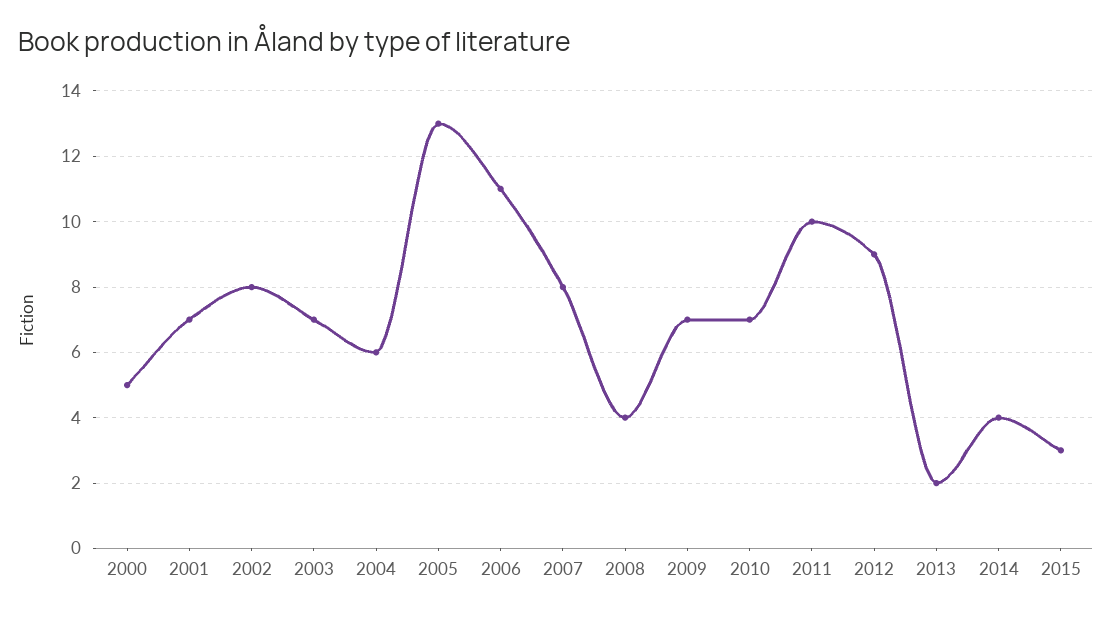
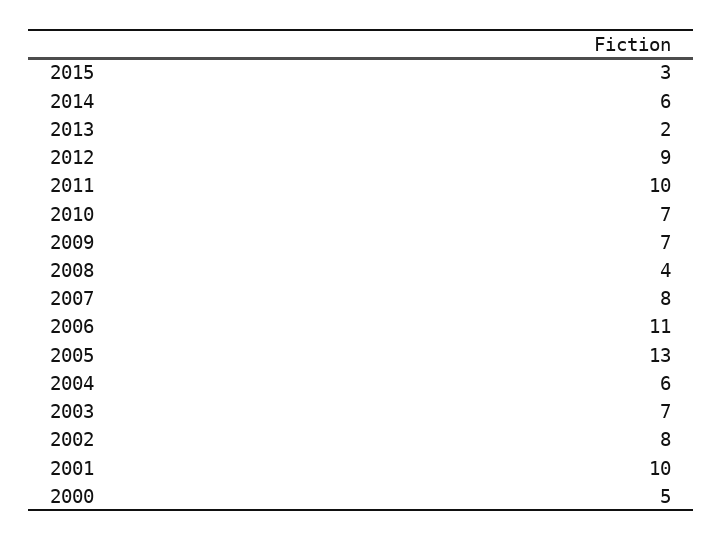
  {
    "2000": 5,
-   "2001": 7,
+   "2001": 10,
    "2002": 8,
    "2003": 7,
    "2004": 6,
    "2005": 13,
    "2006": 11,
    "2007": 8,
    "2008": 4,
    "2009": 7,
    "2010": 7,
    "2011": 10,
    "2012": 9,
    "2013": 2,
-   "2014": 4,
+   "2014": 6,
    "2015": 3
  }

